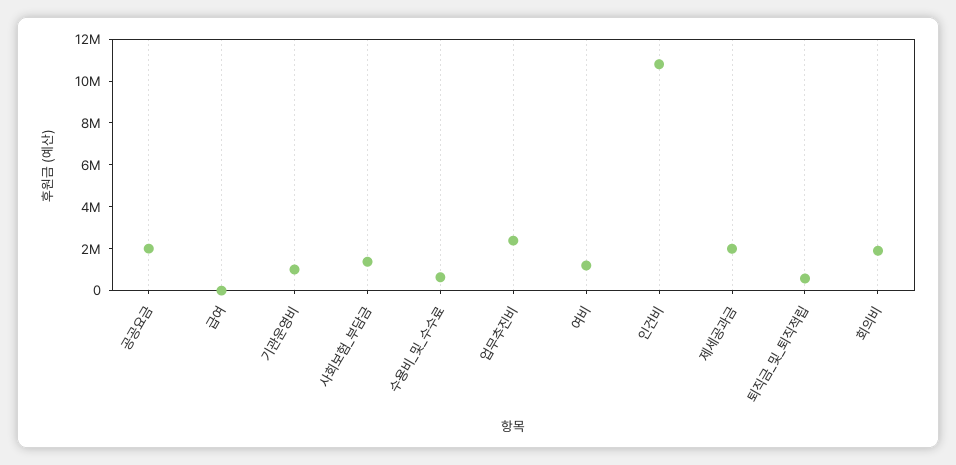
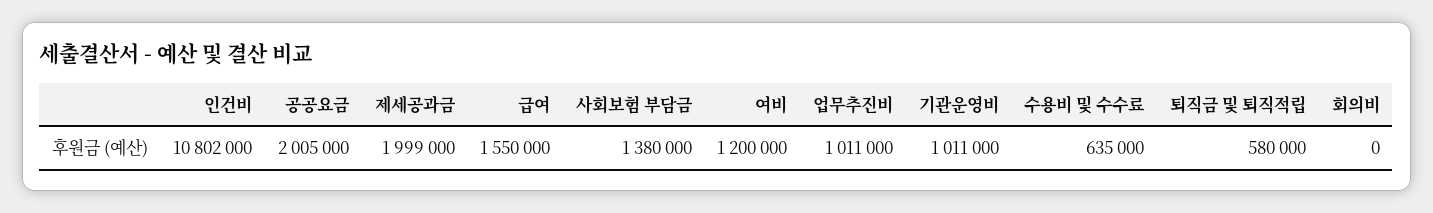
  {
    "공공요금": 2005000,
-   "급여": 0,
+   "급여": 1550000,
    "기관운영비": 1011000,
    "사회보험_부담금": 1380000,
    "수용비_및_수수료": 635000,
-   "업무추진비": 2500000,
+   "업무추진비": 1011000,
    "여비": 1200000,
    "인건비": 10802000,
    "제세공과금": 1999000,
    "퇴직금_및_퇴직적립": 580000,
-   "회의비": 2000000
+   "회의비": 0
  }

